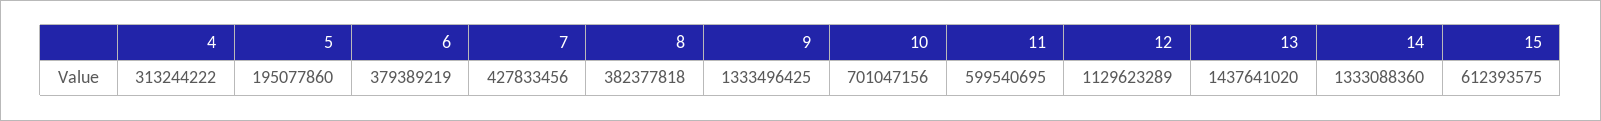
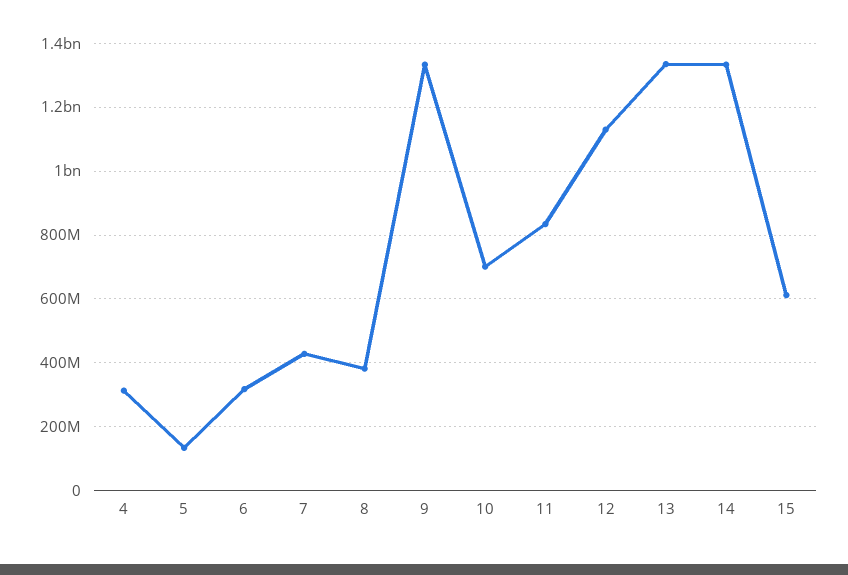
  {
    "4": 313244222,
-   "5": 195077860,
+   "5": 140000000,
-   "6": 379389219,
+   "6": 320000000,
    "7": 427833456,
    "8": 382377818,
    "9": 1333496425,
    "10": 701047156,
-   "11": 599540695,
+   "11": 840000000,
    "12": 1129623289,
-   "13": 1437641020,
+   "13": 1340000000,
    "14": 1333088360,
    "15": 612393575
  }

